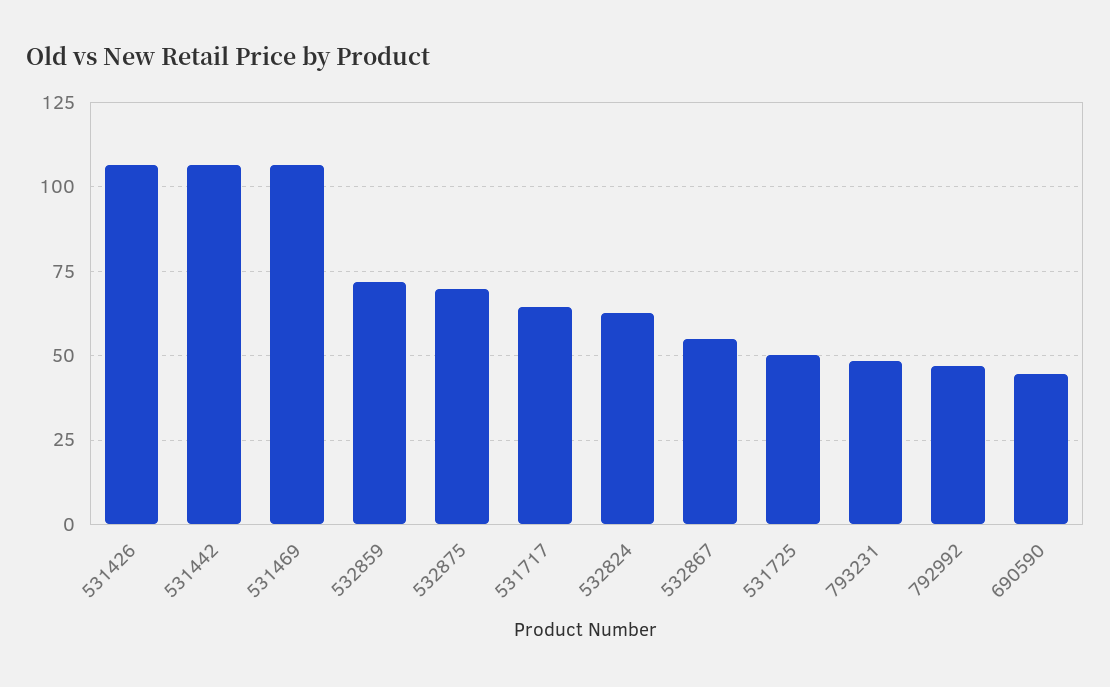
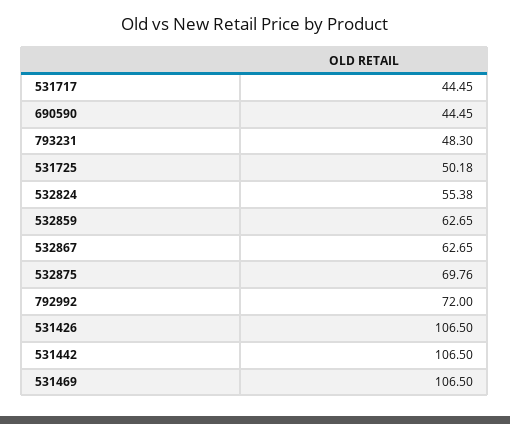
  {
    "531426": 106.5,
    "531442": 106.5,
    "531469": 106.5,
-   "532859": 72.5,
+   "532859": 62.65,
    "532875": 69.76,
-   "531717": 65,
+   "531717": 44.45,
-   "532824": 62.5,
+   "532824": 55.38,
-   "532867": 55,
+   "532867": 62.65,
    "531725": 50.18,
    "793231": 48.3,
-   "792992": 47.5,
+   "792992": 72,
    "690590": 44.45
  }

